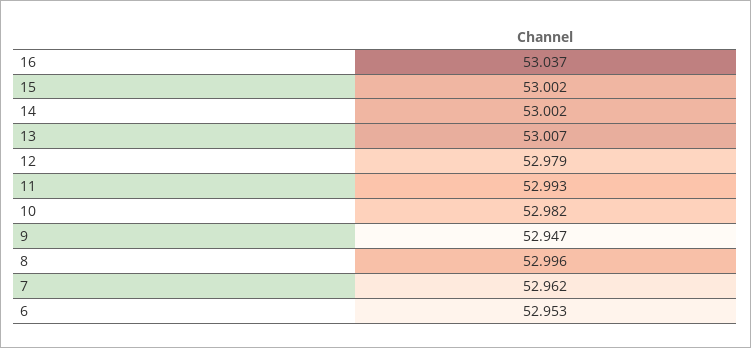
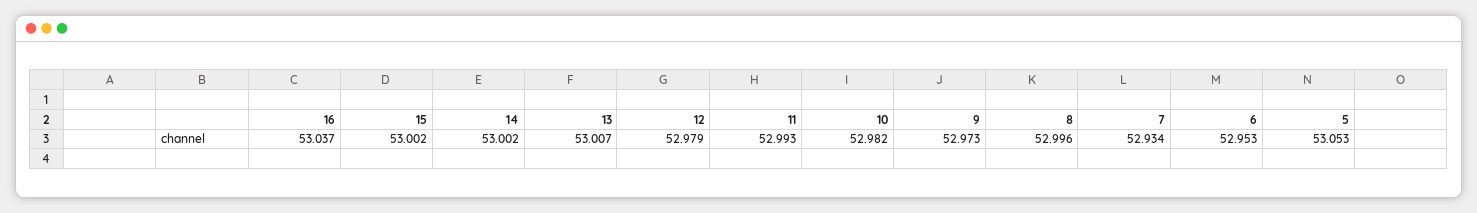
  {
    "16": 53.037,
    "15": 53.002,
    "14": 53.002,
    "13": 53.007,
    "12": 52.979,
    "11": 52.993,
    "10": 52.982,
-   "9": 52.947,
+   "9": 52.973,
    "8": 52.996,
-   "7": 52.962,
+   "7": 52.934,
-   "6": 52.953
+   "6": 52.953,
+   "5": 53.053
  }

